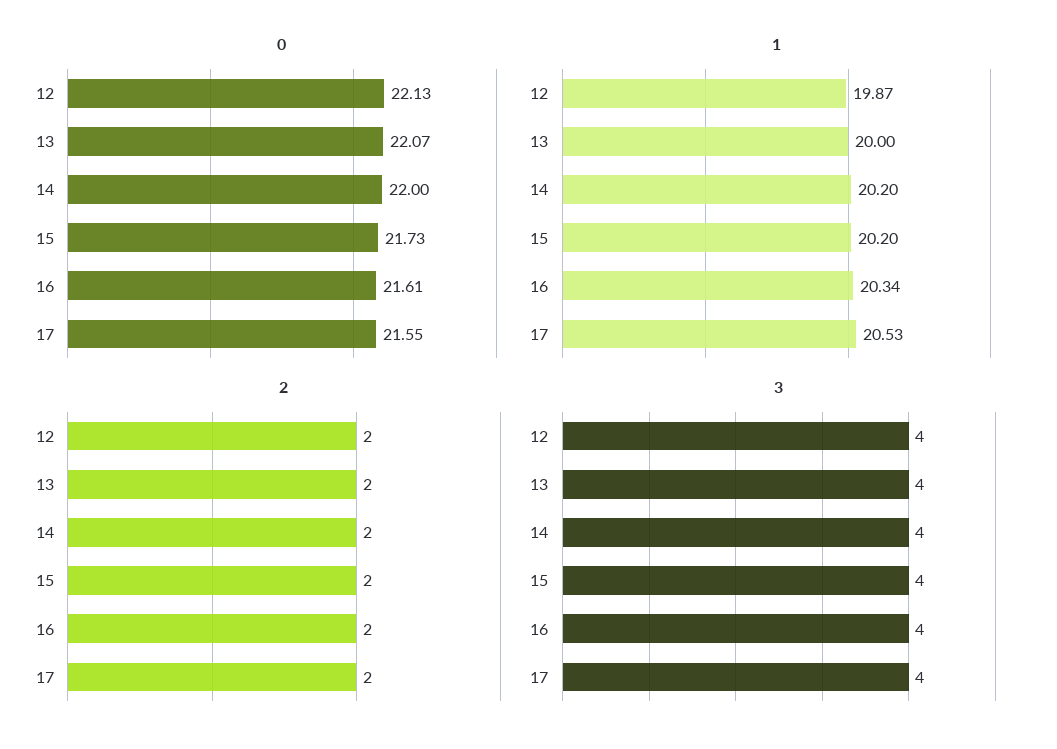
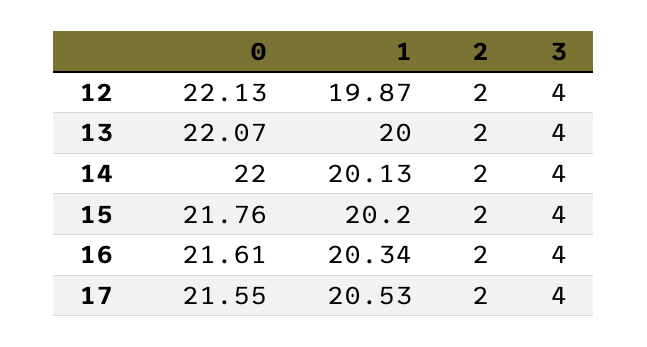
  {
    "0": {
      "12": 22.13,
      "13": 22.07,
      "14": 22,
-     "15": 21.73,
+     "15": 21.76,
      "16": 21.61,
      "17": 21.55
    },
    "1": {
      "12": 19.87,
      "13": 20,
-     "14": 20.2,
+     "14": 20.13,
      "15": 20.2,
      "16": 20.34,
      "17": 20.53
    },
    "2": {
      "12": 2,
      "13": 2,
      "14": 2,
      "15": 2,
      "16": 2,
      "17": 2
    },
    "3": {
      "12": 4,
      "13": 4,
      "14": 4,
      "15": 4,
      "16": 4,
      "17": 4
    }
  }

